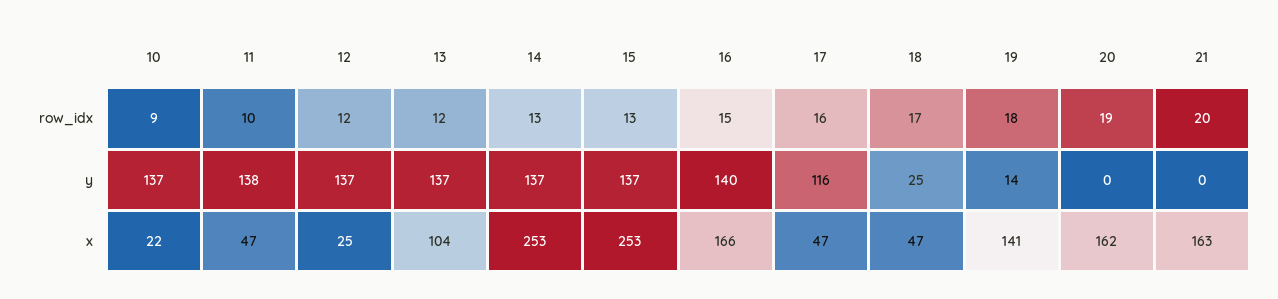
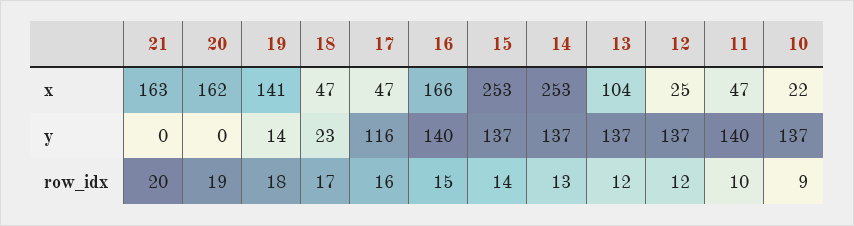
  {
    "10": {
      "row_idx": 9,
      "y": 137,
      "x": 22
    },
    "11": {
      "row_idx": 10,
-     "y": 138,
+     "y": 140,
      "x": 47
    },
    "12": {
      "row_idx": 12,
      "y": 137,
      "x": 25
    },
    "13": {
      "row_idx": 12,
      "y": 137,
      "x": 104
    },
    "14": {
      "row_idx": 13,
      "y": 137,
      "x": 253
    },
    "15": {
-     "row_idx": 13,
+     "row_idx": 14,
      "y": 137,
      "x": 253
    },
    "16": {
      "row_idx": 15,
      "y": 140,
      "x": 166
    },
    "17": {
      "row_idx": 16,
      "y": 116,
      "x": 47
    },
    "18": {
      "row_idx": 17,
-     "y": 25,
+     "y": 23,
      "x": 47
    },
    "19": {
      "row_idx": 18,
      "y": 14,
      "x": 141
    },
    "20": {
      "row_idx": 19,
      "y": 0,
      "x": 162
    },
    "21": {
      "row_idx": 20,
      "y": 0,
      "x": 163
    }
  }

